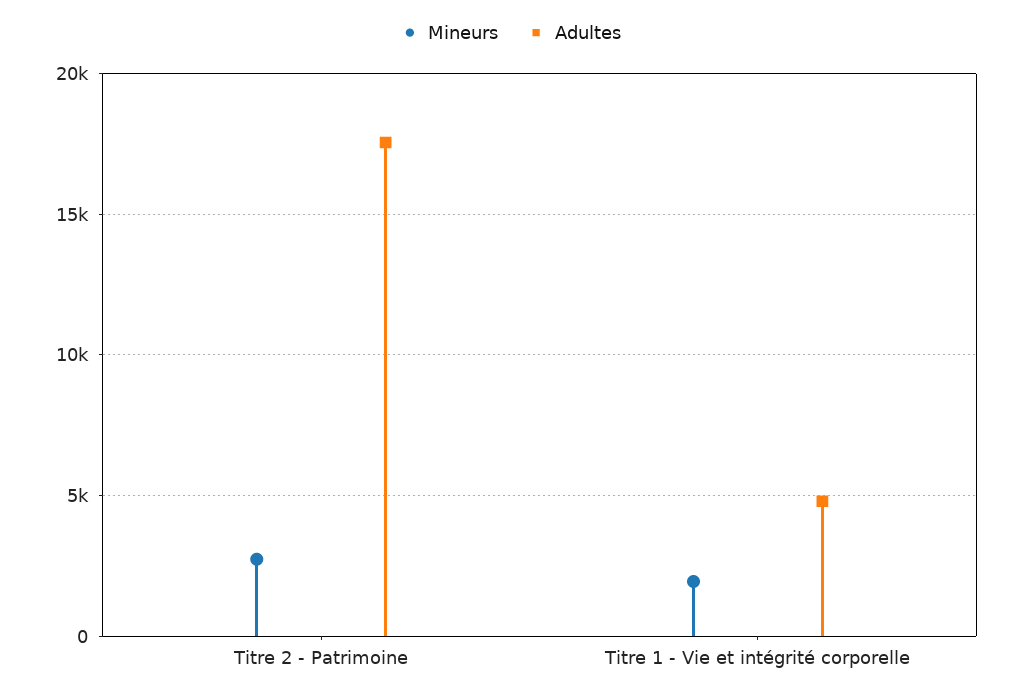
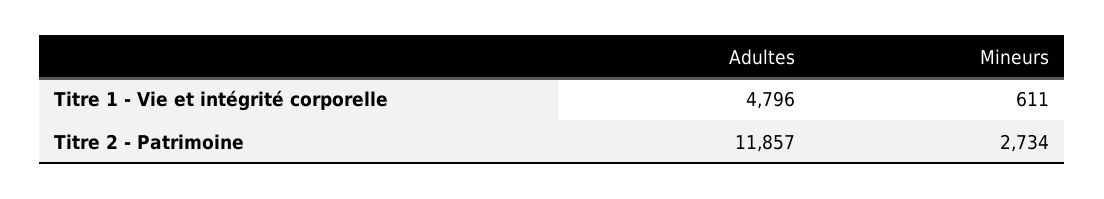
  {
    "Mineurs": {
      "Titre 2 - Patrimoine": 2734,
-     "Titre 1 - Vie et intégrité corporelle": 2000
+     "Titre 1 - Vie et intégrité corporelle": 611
    },
    "Adultes": {
-     "Titre 2 - Patrimoine": 17500,
+     "Titre 2 - Patrimoine": 11857,
      "Titre 1 - Vie et intégrité corporelle": 4796
    }
  }

